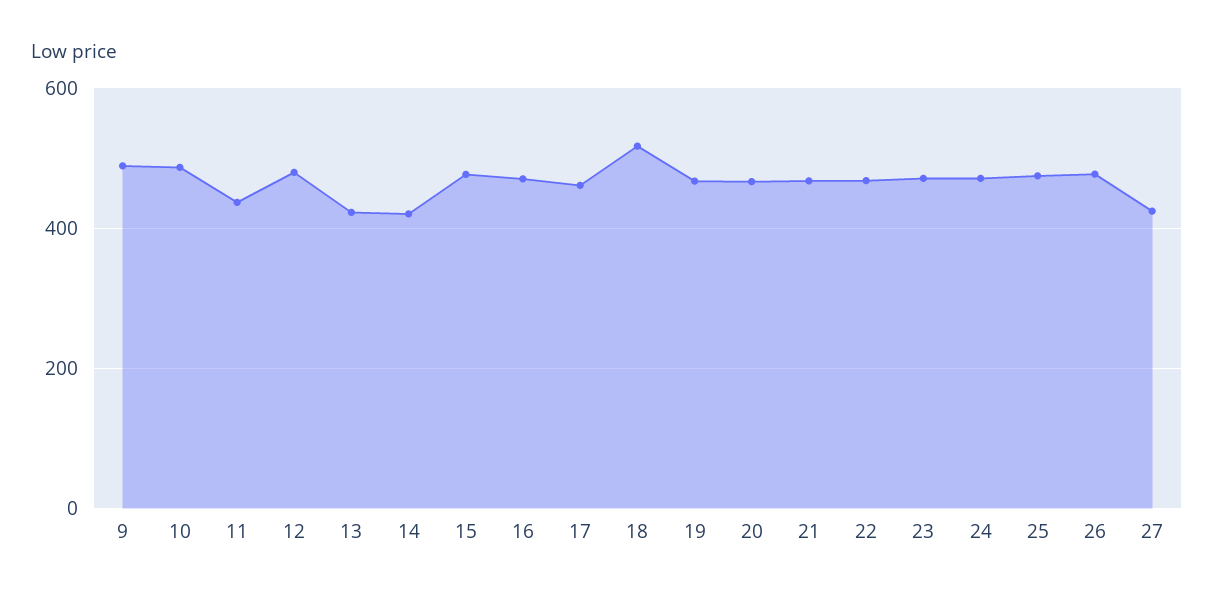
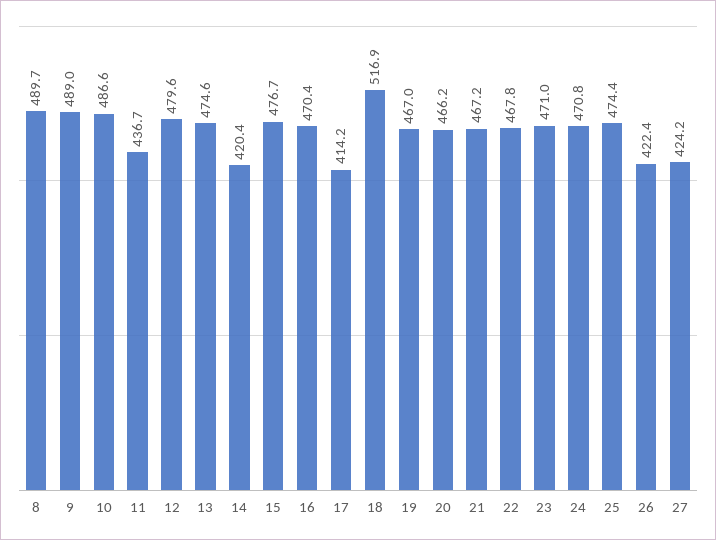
  {
    "9": 489,
    "10": 486.6,
    "11": 436.7,
    "12": 479.6,
-   "13": 420,
+   "13": 474.6,
    "14": 420.4,
    "15": 476.7,
    "16": 470.4,
-   "17": 460,
+   "17": 414.2,
    "18": 516.9,
    "19": 467,
    "20": 466.2,
    "21": 467.2,
    "22": 467.8,
    "23": 471,
    "24": 470.8,
    "25": 474.4,
-   "26": 480,
+   "26": 422.4,
-   "27": 424.2
+   "27": 424.2,
+   "8": 489.7
  }

